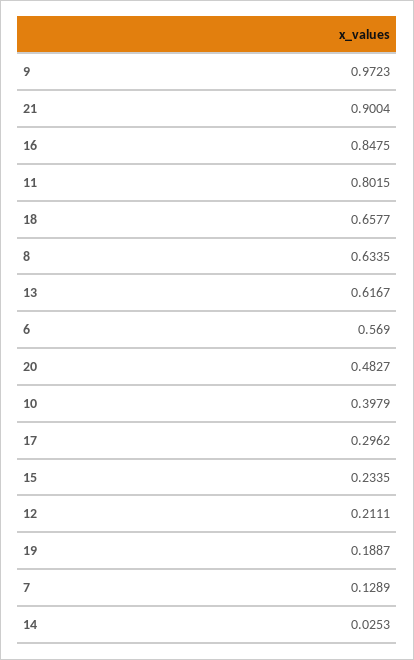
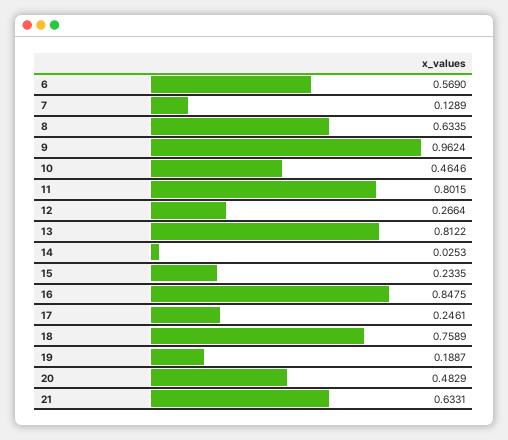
  {
-   "9": 0.9723,
+   "9": 0.9624,
-   "21": 0.9004,
+   "21": 0.6331,
    "16": 0.8475,
    "11": 0.8015,
-   "18": 0.6577,
+   "18": 0.7589,
    "8": 0.6335,
-   "13": 0.6167,
+   "13": 0.8122,
    "6": 0.569,
-   "20": 0.4827,
+   "20": 0.4829,
-   "10": 0.3979,
+   "10": 0.4646,
-   "17": 0.2962,
+   "17": 0.2461,
    "15": 0.2335,
-   "12": 0.2111,
+   "12": 0.2664,
    "19": 0.1887,
    "7": 0.1289,
    "14": 0.0253
  }

